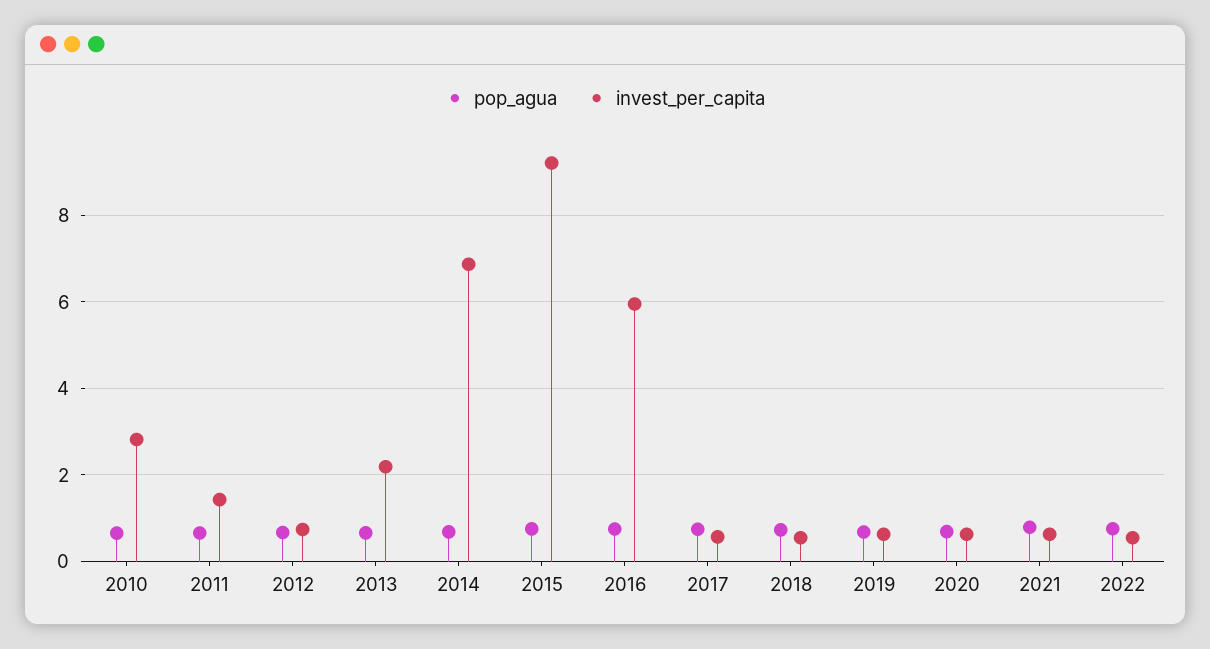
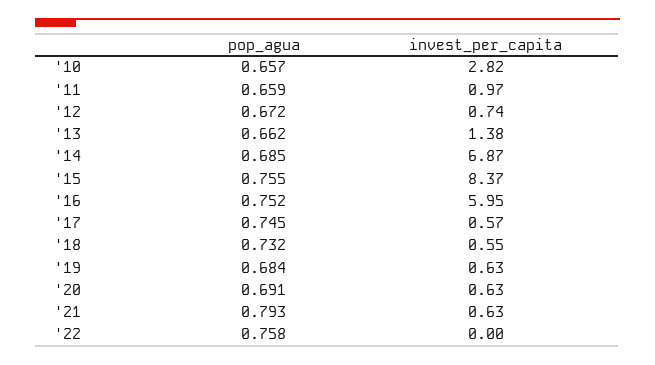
  {
    "pop_agua": {
      "2010": 0.657,
      "2011": 0.659,
      "2012": 0.672,
      "2013": 0.662,
      "2014": 0.685,
      "2015": 0.755,
      "2016": 0.752,
      "2017": 0.745,
      "2018": 0.732,
      "2019": 0.684,
      "2020": 0.691,
      "2021": 0.793,
      "2022": 0.758
    },
    "invest_per_capita": {
      "2010": 2.82,
-     "2011": 1.4,
+     "2011": 0.97,
      "2012": 0.74,
-     "2013": 2.2,
+     "2013": 1.38,
      "2014": 6.87,
-     "2015": 9.2,
+     "2015": 8.37,
      "2016": 5.95,
      "2017": 0.57,
      "2018": 0.55,
      "2019": 0.63,
      "2020": 0.63,
      "2021": 0.63,
-     "2022": 0.6
+     "2022": 0
    }
  }

